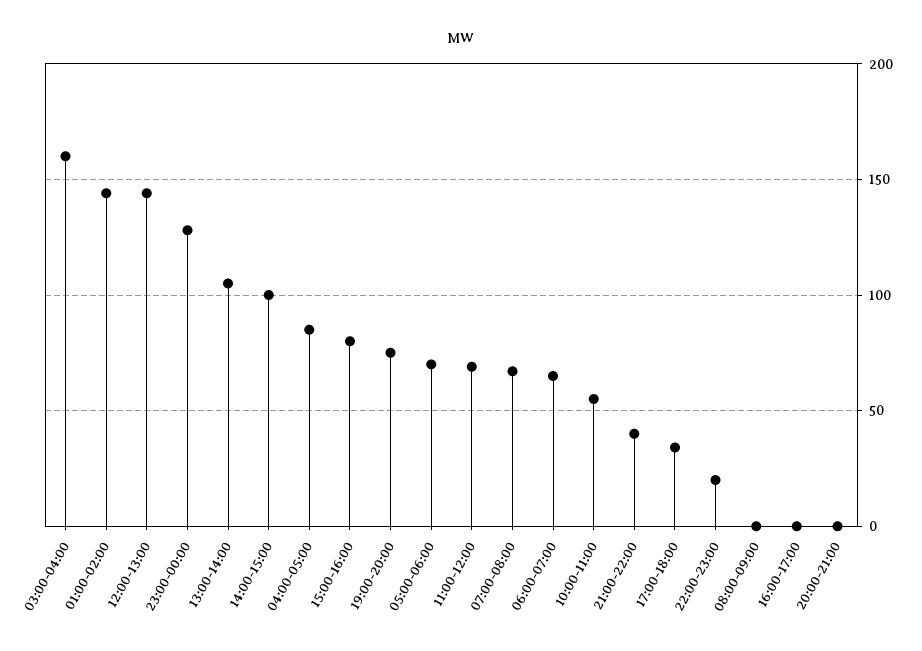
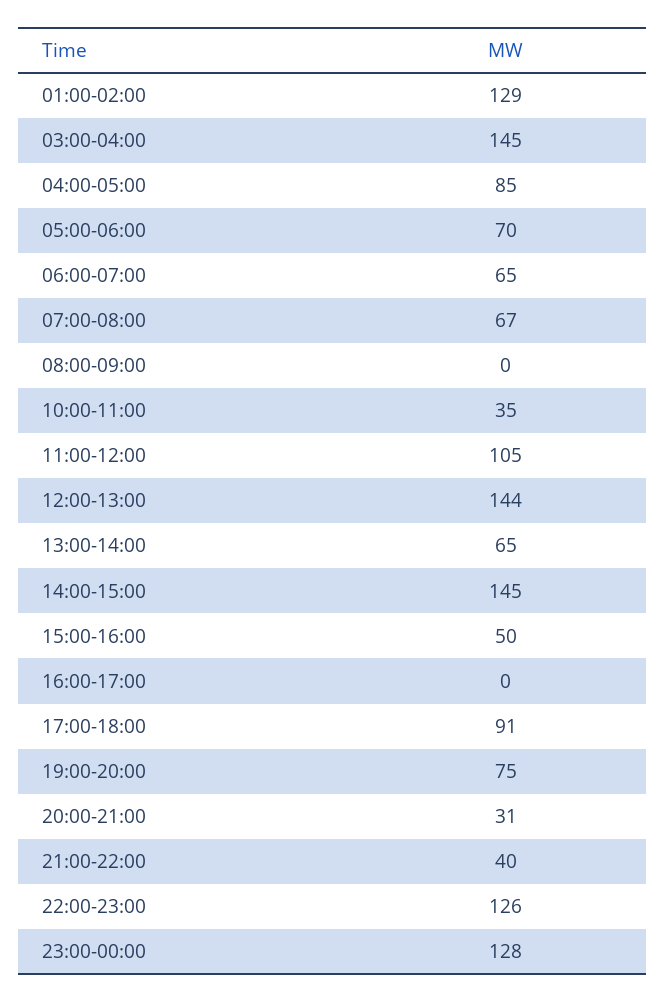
  {
-   "03:00-04:00": 160,
+   "03:00-04:00": 145,
-   "01:00-02:00": 145,
+   "01:00-02:00": 129,
    "12:00-13:00": 144,
    "23:00-00:00": 128,
-   "13:00-14:00": 105,
+   "13:00-14:00": 65,
-   "14:00-15:00": 100,
+   "14:00-15:00": 145,
    "04:00-05:00": 85,
-   "15:00-16:00": 80,
+   "15:00-16:00": 50,
    "19:00-20:00": 75,
    "05:00-06:00": 70,
-   "11:00-12:00": 70,
+   "11:00-12:00": 105,
    "07:00-08:00": 67,
    "06:00-07:00": 65,
-   "10:00-11:00": 55,
+   "10:00-11:00": 35,
    "21:00-22:00": 40,
-   "17:00-18:00": 35,
+   "17:00-18:00": 91,
-   "22:00-23:00": 20,
+   "22:00-23:00": 126,
    "08:00-09:00": 0,
    "16:00-17:00": 0,
-   "20:00-21:00": 0
+   "20:00-21:00": 31
  }

